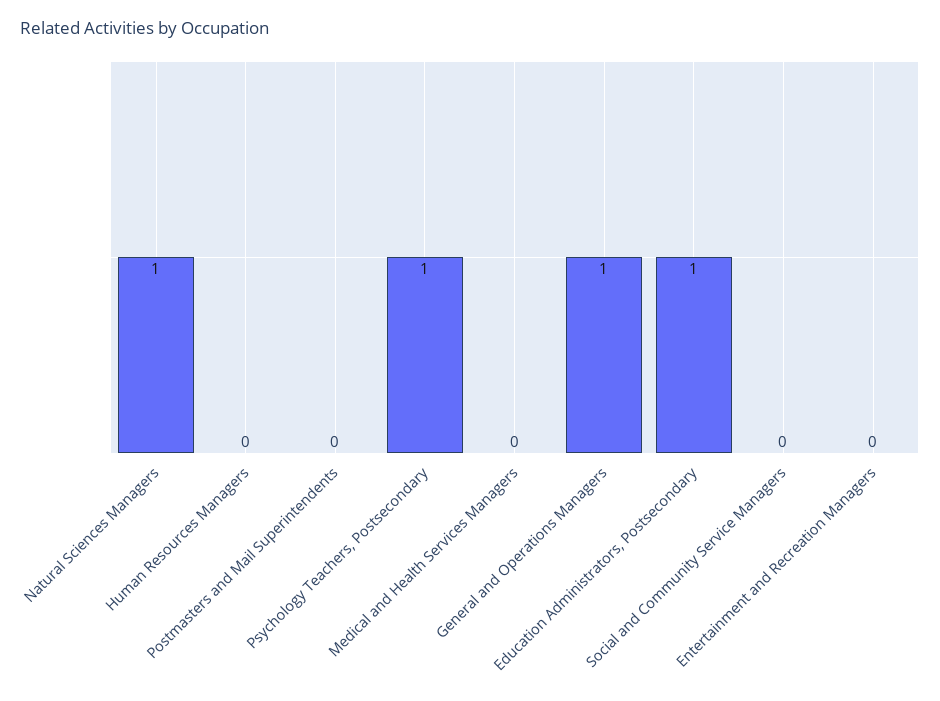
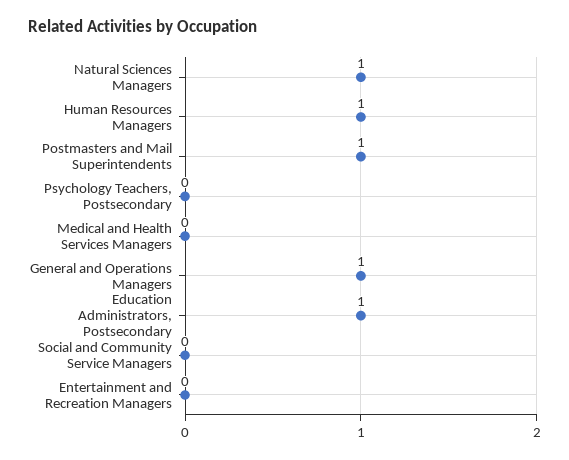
  {
    "Natural Sciences Managers": 1,
-   "Human Resources Managers": 0,
+   "Human Resources Managers": 1,
-   "Postmasters and Mail Superintendents": 0,
+   "Postmasters and Mail Superintendents": 1,
-   "Psychology Teachers, Postsecondary": 1,
+   "Psychology Teachers, Postsecondary": 0,
    "Medical and Health Services Managers": 0,
    "General and Operations Managers": 1,
    "Education Administrators, Postsecondary": 1,
    "Social and Community Service Managers": 0,
    "Entertainment and Recreation Managers": 0
  }

